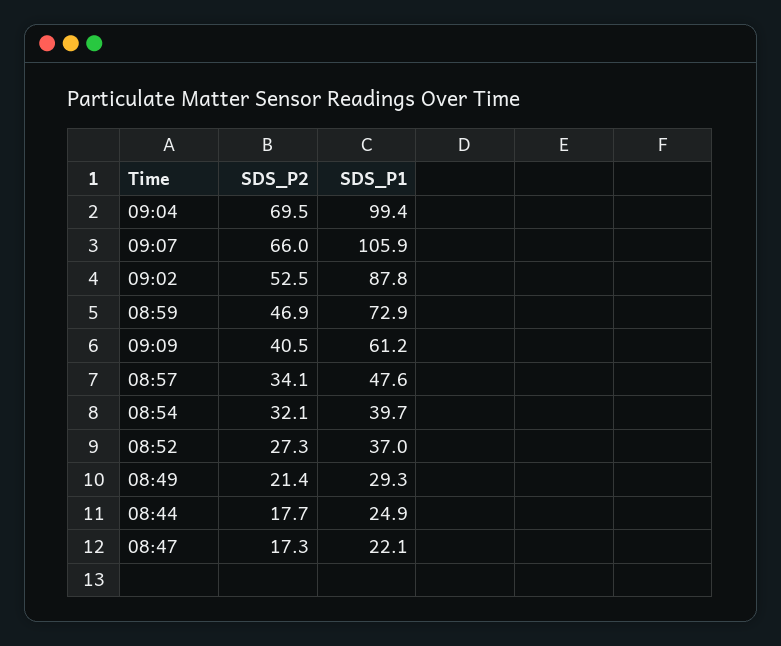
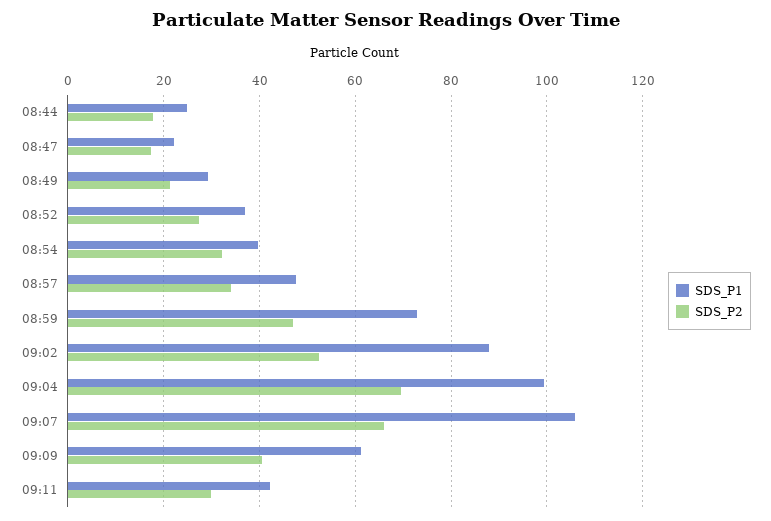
  {
    "SDS_P2": {
      "09:04": 69.5,
      "09:07": 66,
      "09:02": 52.5,
      "08:59": 46.9,
      "09:09": 40.5,
      "08:57": 34.1,
      "08:54": 32.1,
      "08:52": 27.3,
      "08:49": 21.4,
      "08:44": 17.7,
-     "08:47": 17.3
+     "08:47": 17.3,
+     "09:11": 30
    },
    "SDS_P1": {
      "09:04": 99.4,
      "09:07": 105.9,
      "09:02": 87.8,
      "08:59": 72.9,
      "09:09": 61.2,
      "08:57": 47.6,
      "08:54": 39.7,
      "08:52": 37,
      "08:49": 29.3,
      "08:44": 24.9,
-     "08:47": 22.1
+     "08:47": 22.1,
+     "09:11": 42
    }
  }

